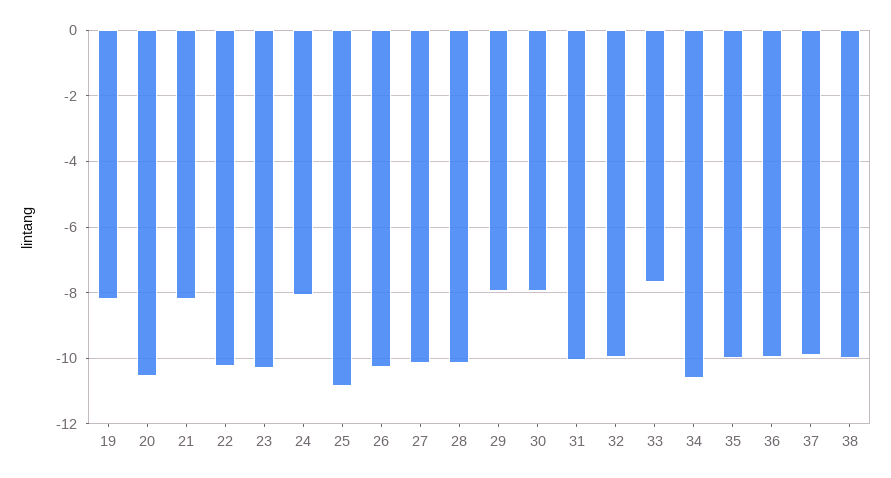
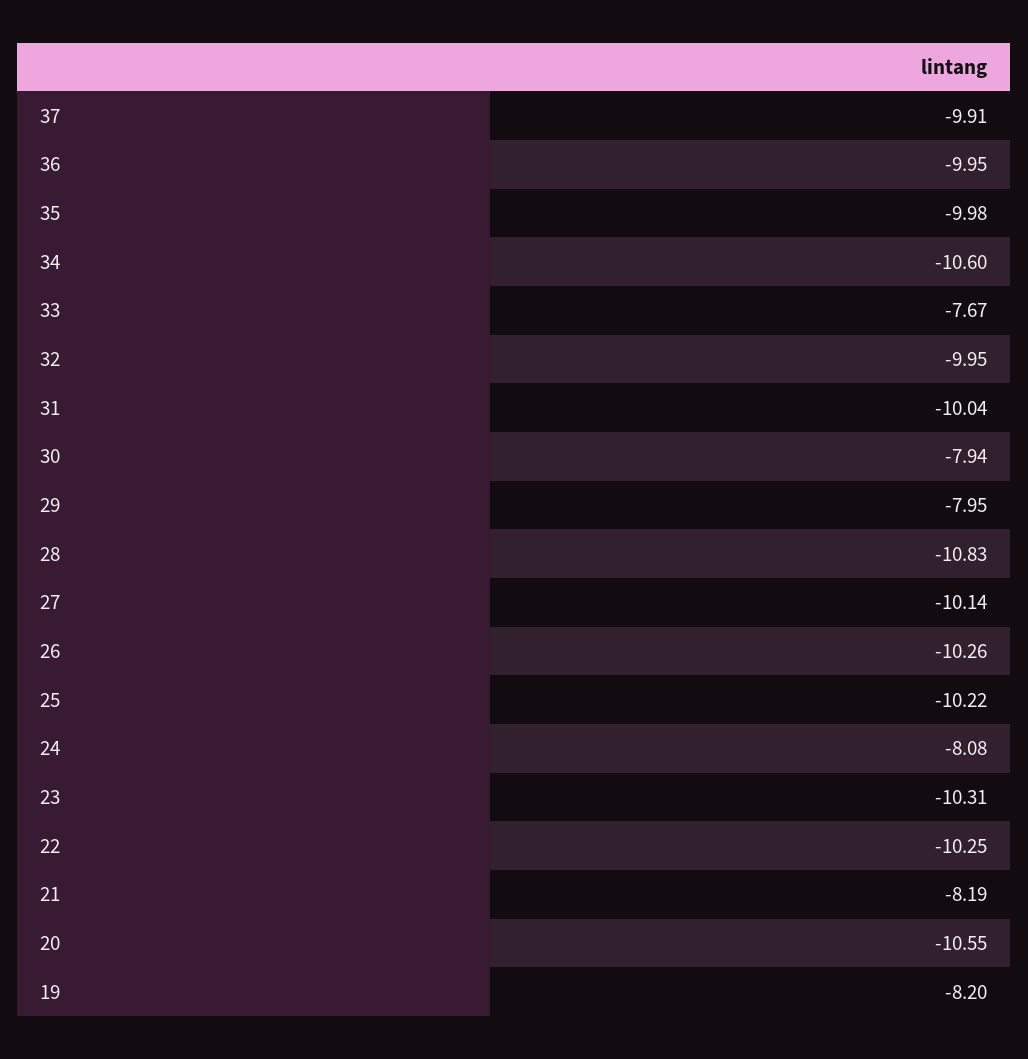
  {
    "19": -8.2,
    "20": -10.55,
    "21": -8.19,
    "22": -10.25,
    "23": -10.31,
    "24": -8.08,
-   "25": -10.8,
+   "25": -10.22,
    "26": -10.26,
    "27": -10.14,
-   "28": -10.2,
+   "28": -10.83,
    "29": -7.95,
    "30": -7.94,
    "31": -10.04,
    "32": -9.95,
    "33": -7.67,
    "34": -10.6,
    "35": -9.98,
    "36": -9.95,
-   "37": -9.91,
+   "37": -9.91
-   "38": -10
  }

